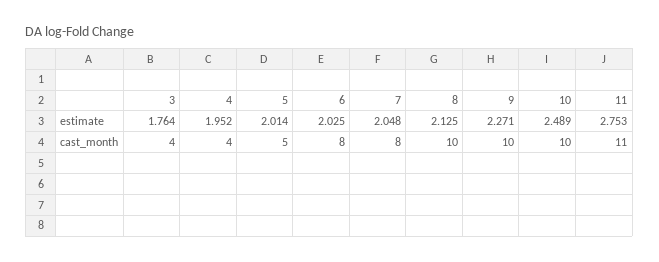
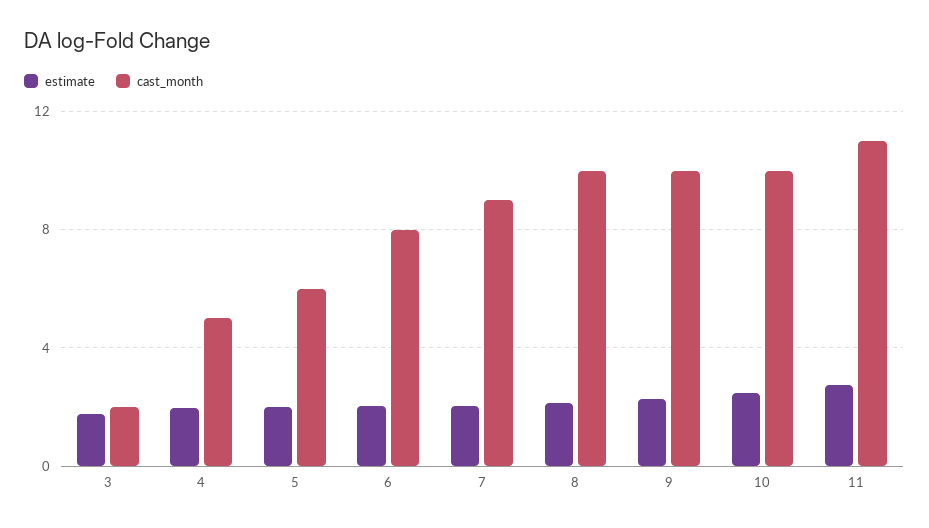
  {
    "estimate": {
      "3": 1.764,
      "4": 1.952,
      "5": 2.014,
      "6": 2.025,
      "7": 2.048,
      "8": 2.125,
      "9": 2.271,
      "10": 2.489,
      "11": 2.753
    },
    "cast_month": {
-     "3": 4,
+     "3": 2,
-     "4": 4,
+     "4": 5,
-     "5": 5,
+     "5": 6,
      "6": 8,
-     "7": 8,
+     "7": 9,
      "8": 10,
      "9": 10,
      "10": 10,
      "11": 11
    }
  }

